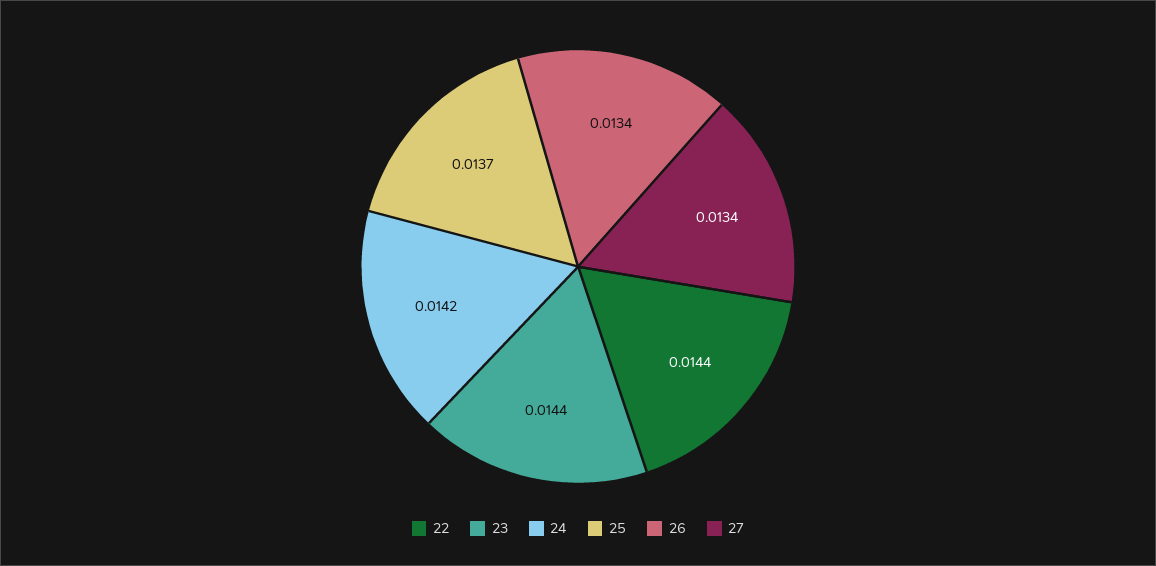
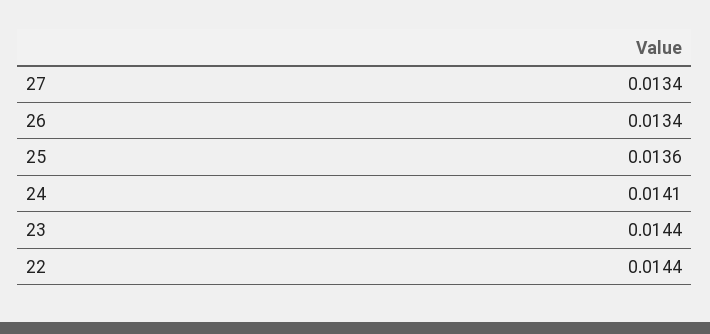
  {
    "22": 0.0144,
    "23": 0.0144,
-   "24": 0.0142,
+   "24": 0.0141,
-   "25": 0.0137,
+   "25": 0.0136,
    "26": 0.0134,
    "27": 0.0134
  }

